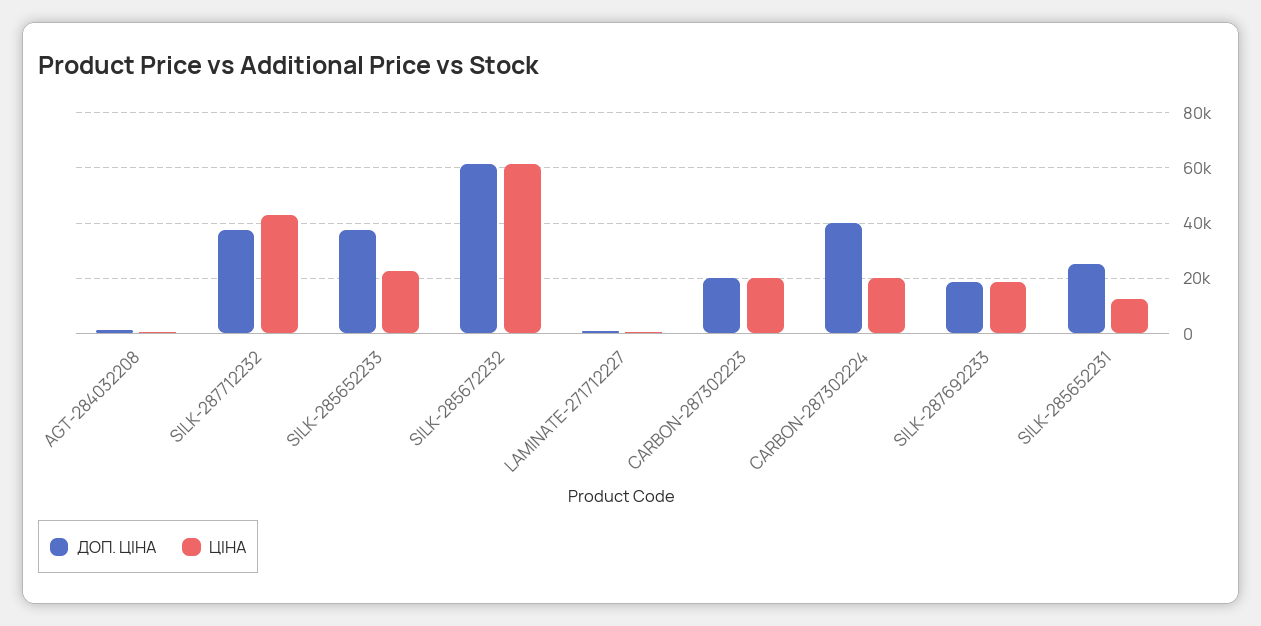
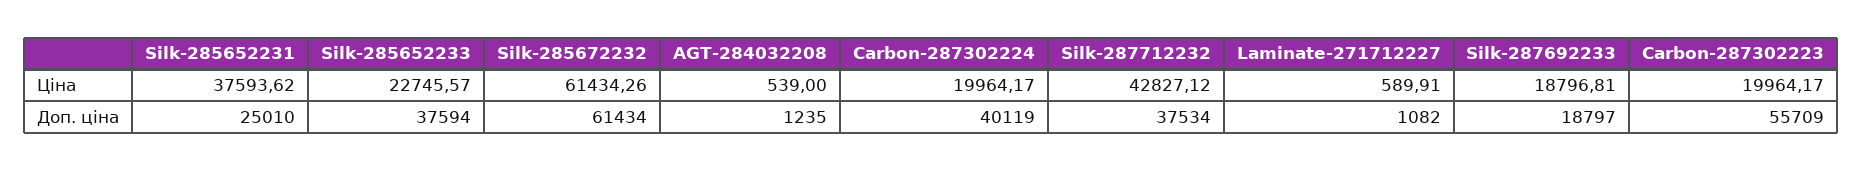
  {
    "ДОП. ЦІНА": {
      "AGT-284032208": 1235,
      "SILK-287712232": 37534,
      "SILK-285652233": 37594,
      "SILK-285672232": 61434,
      "LAMINATE-271712227": 1082,
-     "CARBON-287302223": 20000,
+     "CARBON-287302223": 55709,
      "CARBON-287302224": 40119,
      "SILK-287692233": 18797,
      "SILK-285652231": 25010
    },
    "ЦІНА": {
      "AGT-284032208": 539,
      "SILK-287712232": 42827.12,
      "SILK-285652233": 22745.57,
      "SILK-285672232": 61434.26,
      "LAMINATE-271712227": 589.91,
      "CARBON-287302223": 19964.17,
      "CARBON-287302224": 19964.17,
      "SILK-287692233": 18796.81,
-     "SILK-285652231": 12500
+     "SILK-285652231": 37593.62
    }
  }

